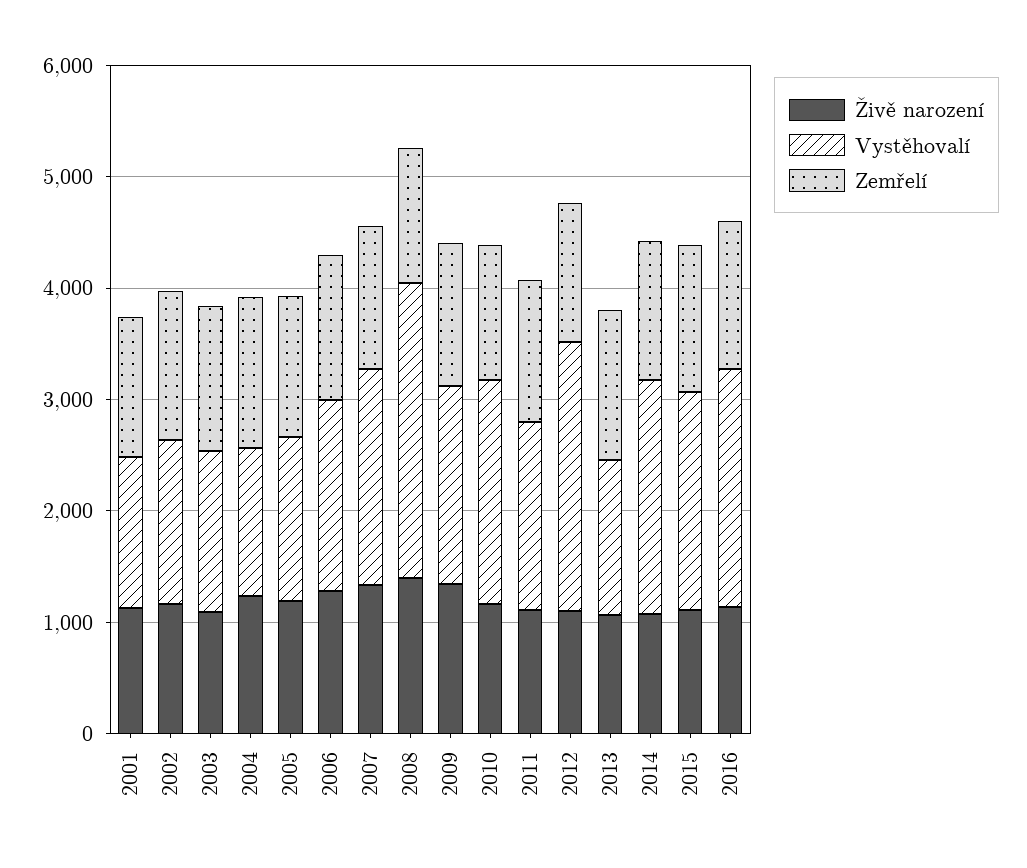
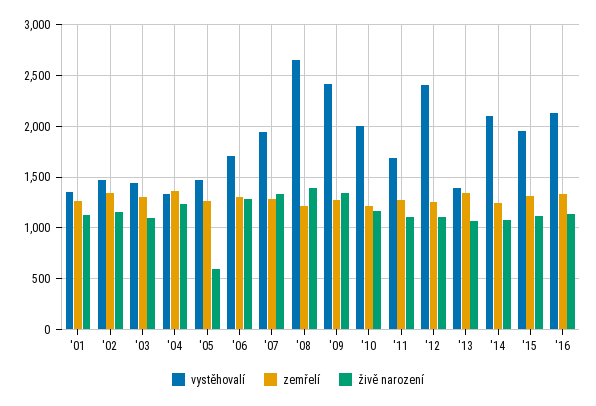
  {
    "Živě narození": {
      "2001": 1100,
      "2002": 1200,
      "2003": 1100,
      "2004": 1200,
-     "2005": 1200,
+     "2005": 600,
      "2006": 1300,
      "2007": 1300,
      "2008": 1400,
      "2009": 1300,
      "2010": 1200,
      "2011": 1100,
      "2012": 1100,
      "2013": 1100,
      "2014": 1100,
      "2015": 1100,
      "2016": 1100
    },
    "Vystěhovalí": {
      "2001": 1300,
      "2002": 1500,
      "2003": 1400,
      "2004": 1300,
      "2005": 1500,
      "2006": 1700,
      "2007": 1900,
      "2008": 2700,
-     "2009": 1800,
+     "2009": 2400,
      "2010": 2000,
      "2011": 1700,
      "2012": 2400,
      "2013": 1400,
      "2014": 2100,
      "2015": 2000,
      "2016": 2100
    },
    "Zemřelí": {
      "2001": 1300,
      "2002": 1300,
      "2003": 1300,
      "2004": 1400,
      "2005": 1300,
      "2006": 1300,
      "2007": 1300,
      "2008": 1200,
      "2009": 1300,
      "2010": 1200,
      "2011": 1300,
      "2012": 1300,
      "2013": 1300,
      "2014": 1200,
      "2015": 1300,
      "2016": 1300
    }
  }

